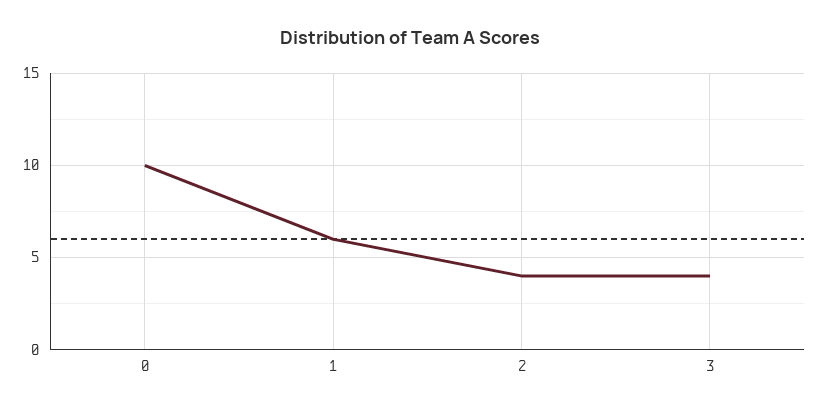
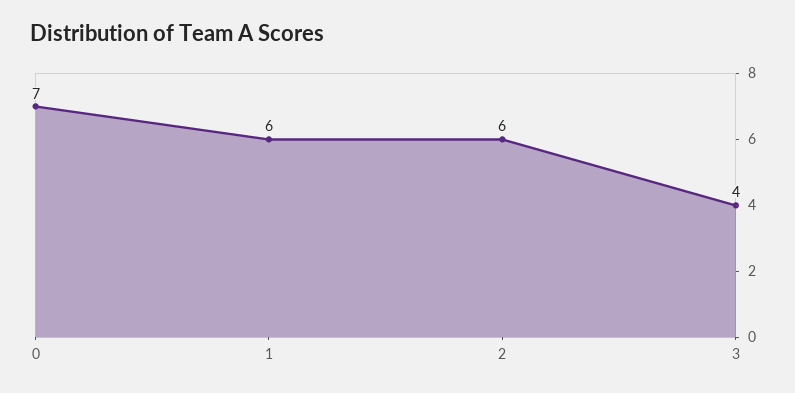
  {
-   "0": 10,
+   "0": 7,
    "1": 6,
-   "2": 4,
+   "2": 6,
    "3": 4
  }

